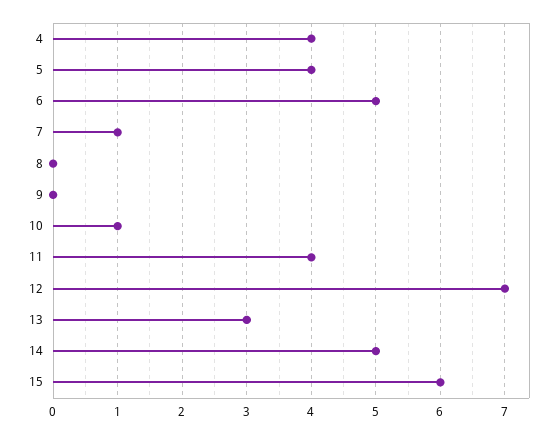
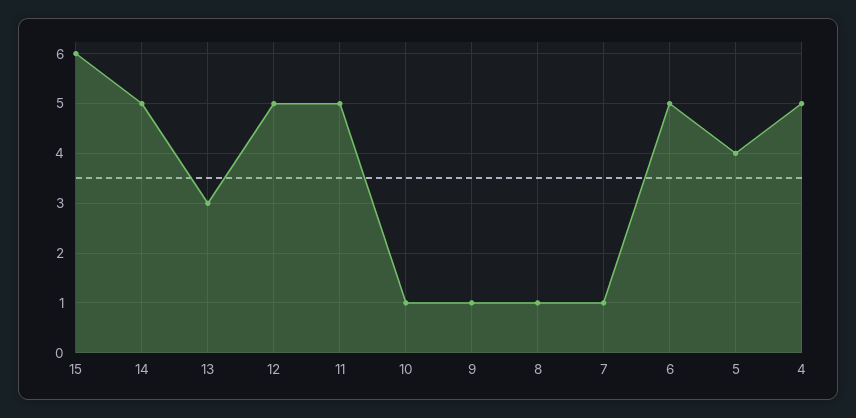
  {
-   "4": 4,
+   "4": 5,
    "5": 4,
    "6": 5,
    "7": 1,
-   "8": 0,
+   "8": 1,
-   "9": 0,
+   "9": 1,
    "10": 1,
-   "11": 4,
+   "11": 5,
-   "12": 7,
+   "12": 5,
    "13": 3,
    "14": 5,
    "15": 6
  }

